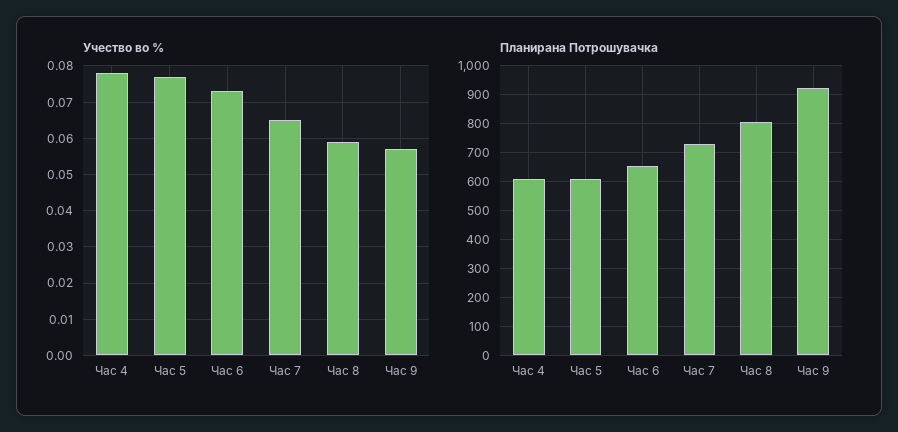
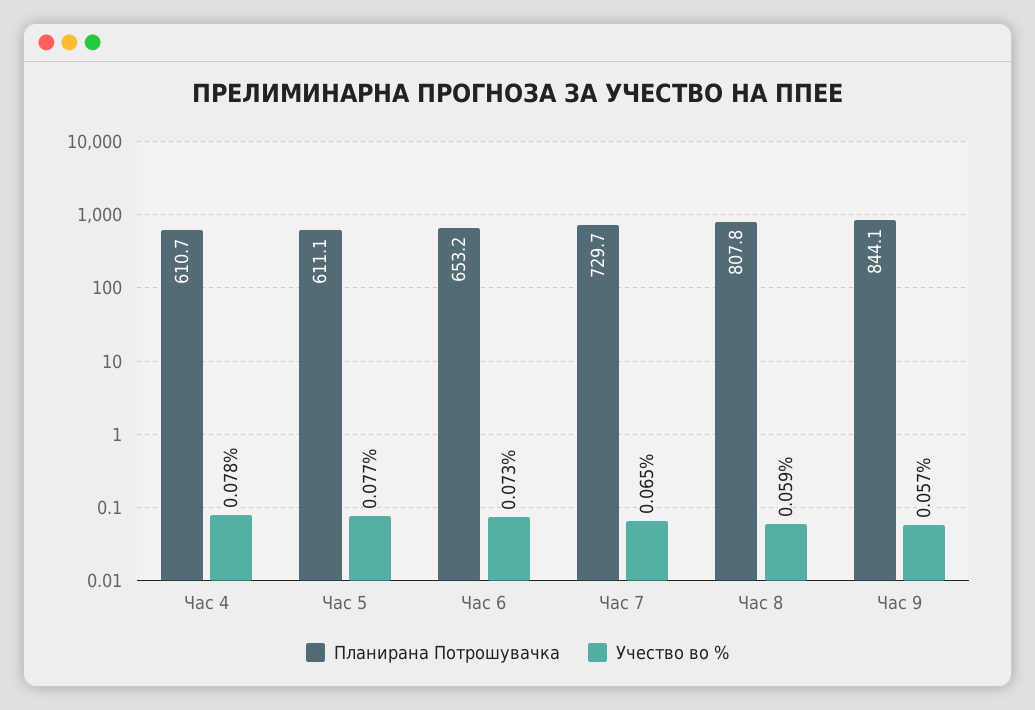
  {
    "Учество во %": {
      "Час 4": 0.078,
      "Час 5": 0.077,
      "Час 6": 0.073,
      "Час 7": 0.065,
      "Час 8": 0.059,
      "Час 9": 0.057
    },
    "Планирана Потрошувачка": {
      "Час 4": 610.7,
      "Час 5": 611.1,
      "Час 6": 653.2,
      "Час 7": 729.7,
      "Час 8": 807.8,
-     "Час 9": 925
+     "Час 9": 844.1
    }
  }

